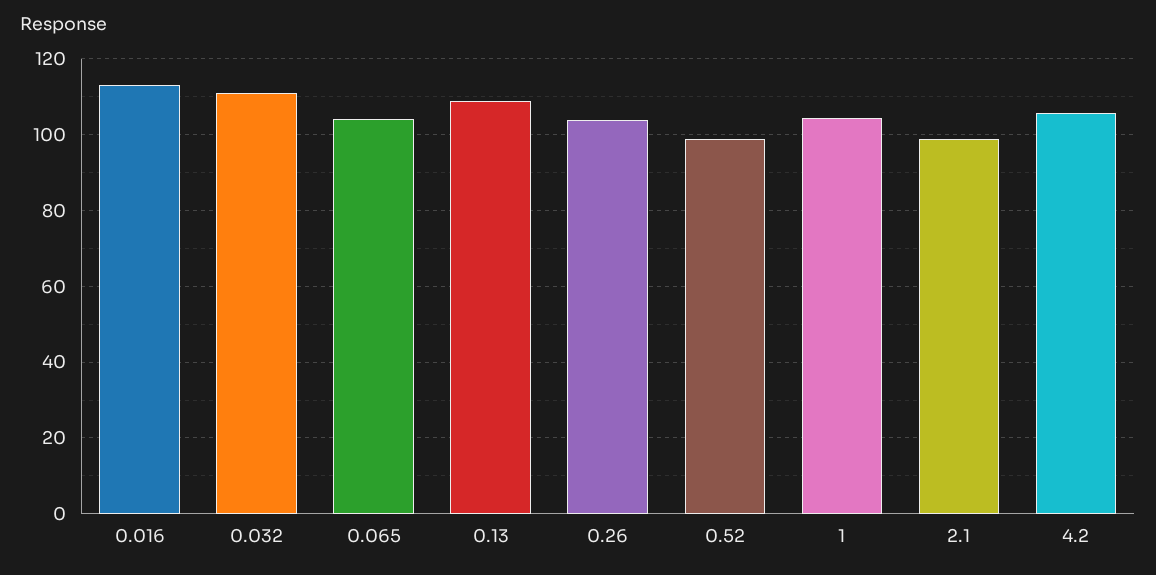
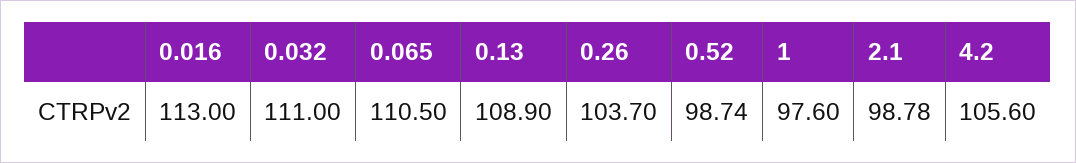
  {
    "0.016": 113,
    "0.032": 111,
-   "0.065": 104,
+   "0.065": 110.5,
    "0.13": 108.9,
    "0.26": 103.7,
    "0.52": 98.74,
-   "1": 104,
+   "1": 97.6,
    "2.1": 98.78,
    "4.2": 105.6
  }

